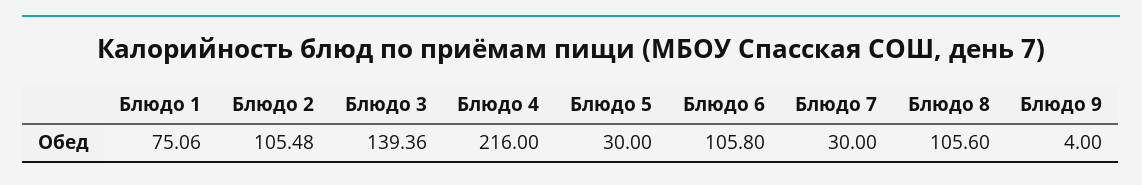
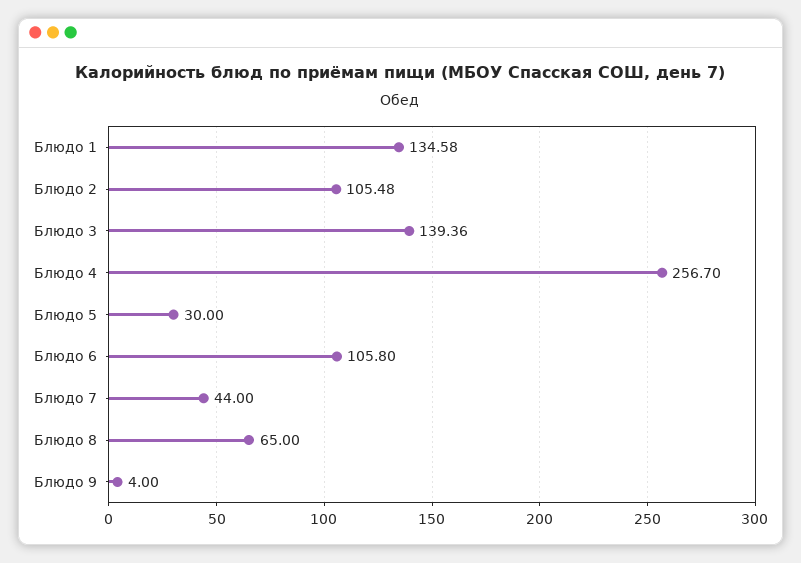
  {
-   "Блюдо 1": 75.06,
+   "Блюдо 1": 134.58,
    "Блюдо 2": 105.48,
    "Блюдо 3": 139.36,
-   "Блюдо 4": 216,
+   "Блюдо 4": 256.7,
    "Блюдо 5": 30,
    "Блюдо 6": 105.8,
-   "Блюдо 7": 30,
+   "Блюдо 7": 44,
-   "Блюдо 8": 105.6,
+   "Блюдо 8": 65,
    "Блюдо 9": 4
  }

